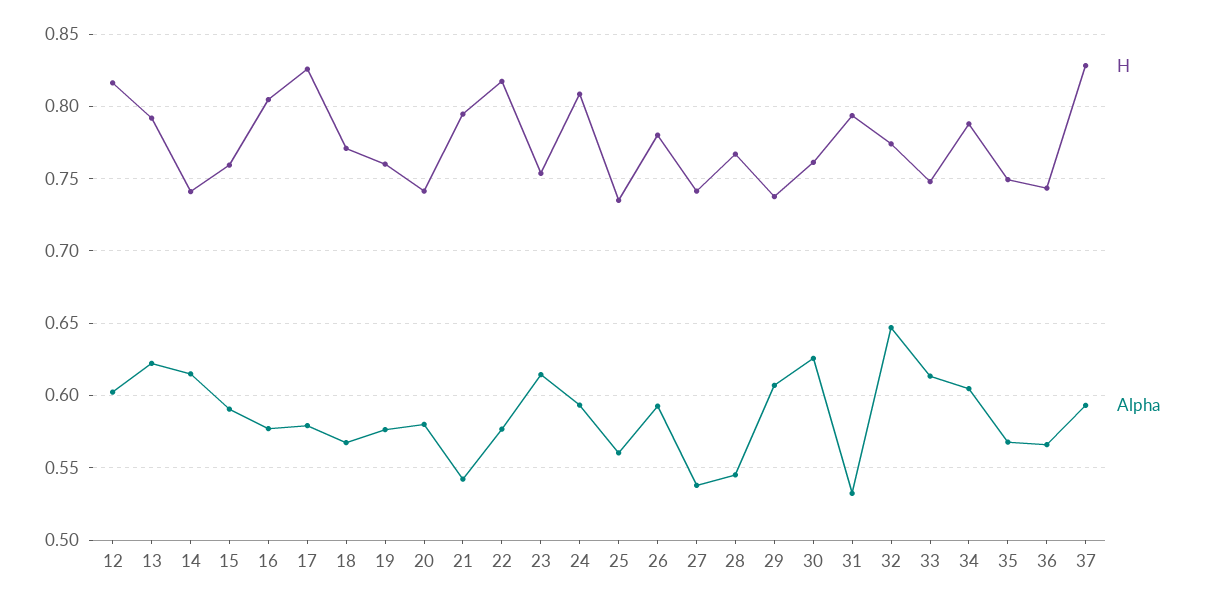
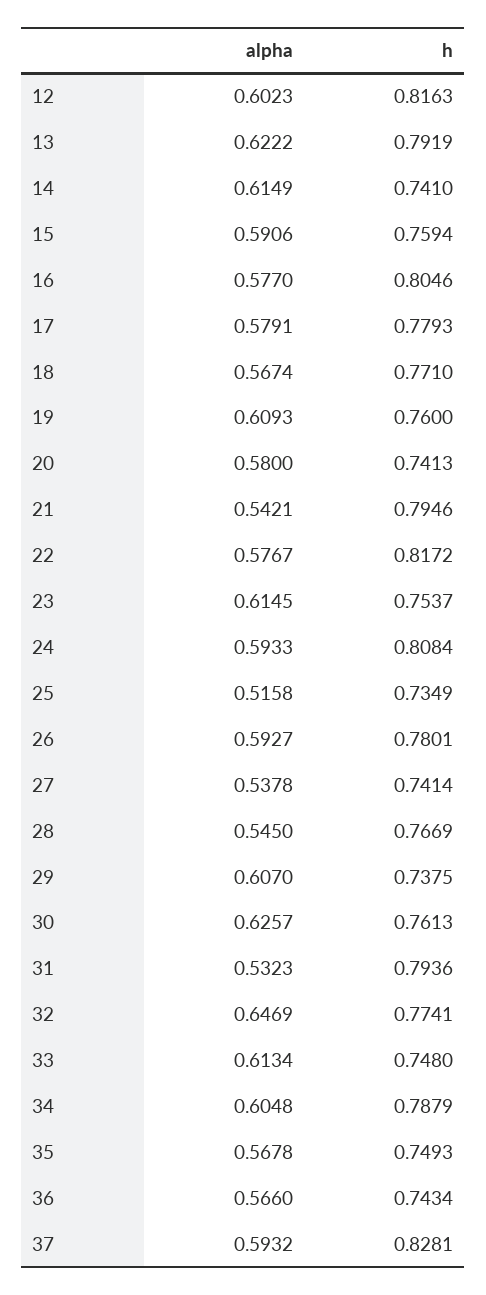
  {
    "H": {
      "12": 0.8163,
      "13": 0.7919,
      "14": 0.741,
      "15": 0.7594,
      "16": 0.8046,
-     "17": 0.825,
+     "17": 0.7793,
      "18": 0.771,
      "19": 0.76,
      "20": 0.7413,
      "21": 0.7946,
      "22": 0.8172,
      "23": 0.7537,
      "24": 0.8084,
      "25": 0.7349,
      "26": 0.7801,
      "27": 0.7414,
      "28": 0.7669,
      "29": 0.7375,
      "30": 0.7613,
      "31": 0.7936,
      "32": 0.7741,
      "33": 0.748,
      "34": 0.7879,
      "35": 0.7493,
      "36": 0.7434,
      "37": 0.8281
    },
    "Alpha": {
      "12": 0.6023,
      "13": 0.6222,
      "14": 0.6149,
      "15": 0.5906,
      "16": 0.577,
      "17": 0.5791,
      "18": 0.5674,
-     "19": 0.575,
+     "19": 0.6093,
      "20": 0.58,
      "21": 0.5421,
      "22": 0.5767,
      "23": 0.6145,
      "24": 0.5933,
-     "25": 0.56,
+     "25": 0.5158,
      "26": 0.5927,
      "27": 0.5378,
      "28": 0.545,
      "29": 0.607,
      "30": 0.6257,
      "31": 0.5323,
      "32": 0.6469,
      "33": 0.6134,
      "34": 0.6048,
      "35": 0.5678,
      "36": 0.566,
      "37": 0.5932
    }
  }

